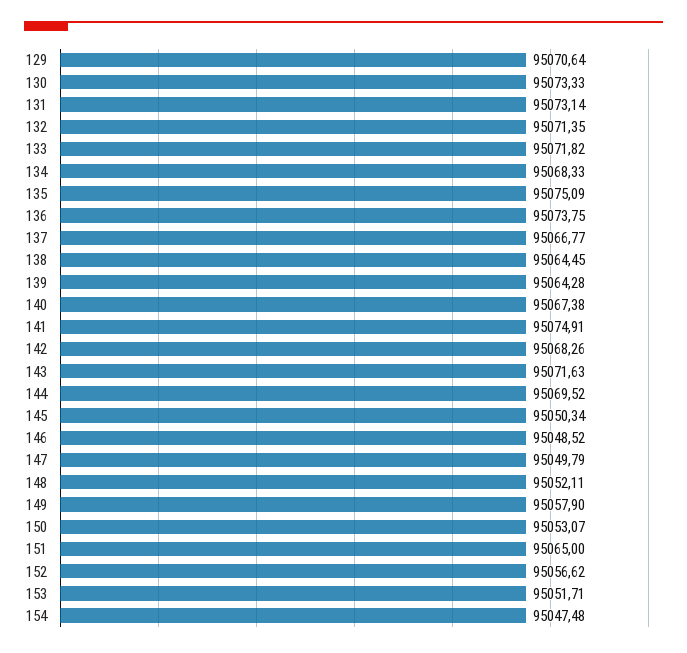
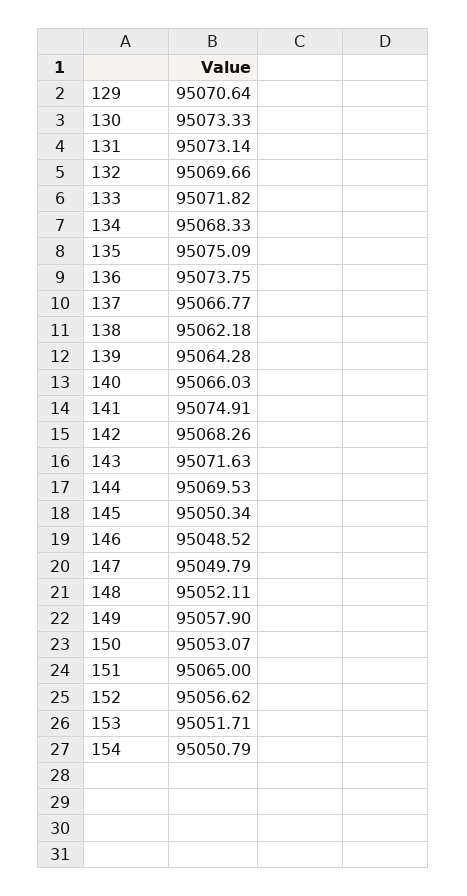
  {
    "129": 95070.64,
    "130": 95073.33,
    "131": 95073.14,
-   "132": 95071.35,
+   "132": 95069.66,
    "133": 95071.82,
    "134": 95068.33,
    "135": 95075.09,
    "136": 95073.75,
    "137": 95066.77,
-   "138": 95064.45,
+   "138": 95062.18,
    "139": 95064.28,
-   "140": 95067.38,
+   "140": 95066.03,
    "141": 95074.91,
    "142": 95068.26,
    "143": 95071.63,
-   "144": 95069.52,
+   "144": 95069.53,
    "145": 95050.34,
    "146": 95048.52,
    "147": 95049.79,
    "148": 95052.11,
    "149": 95057.9,
    "150": 95053.07,
    "151": 95065,
    "152": 95056.62,
    "153": 95051.71,
-   "154": 95047.48
+   "154": 95050.79
  }

